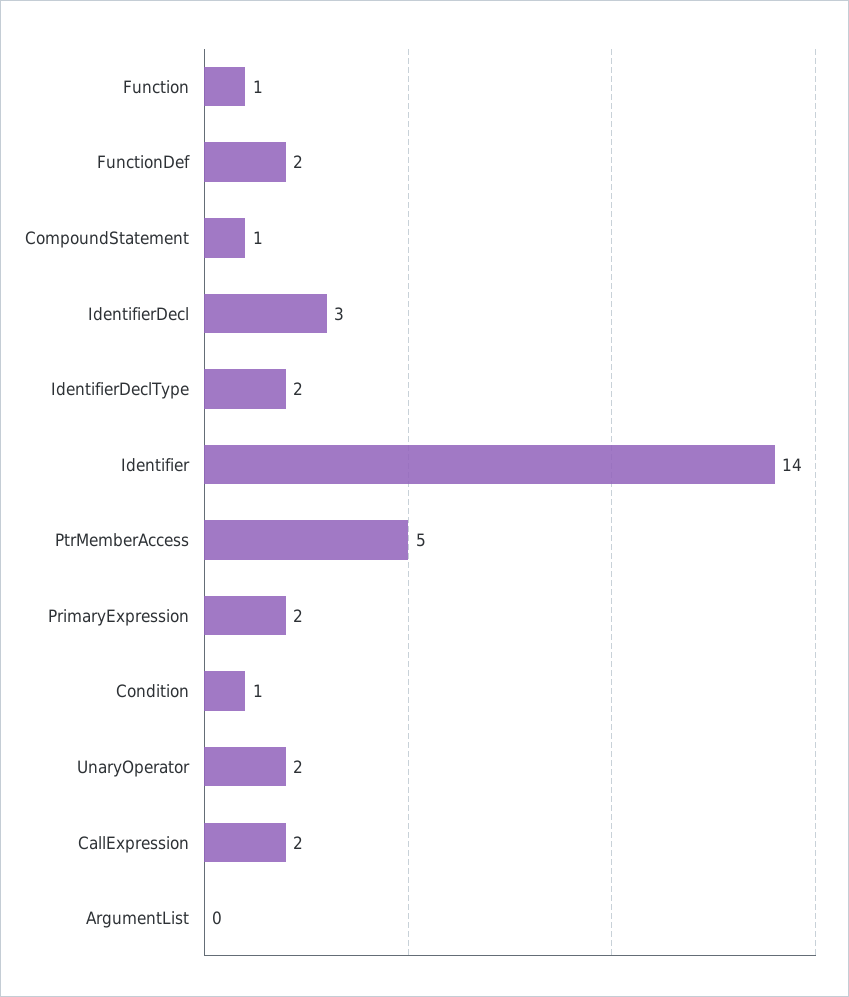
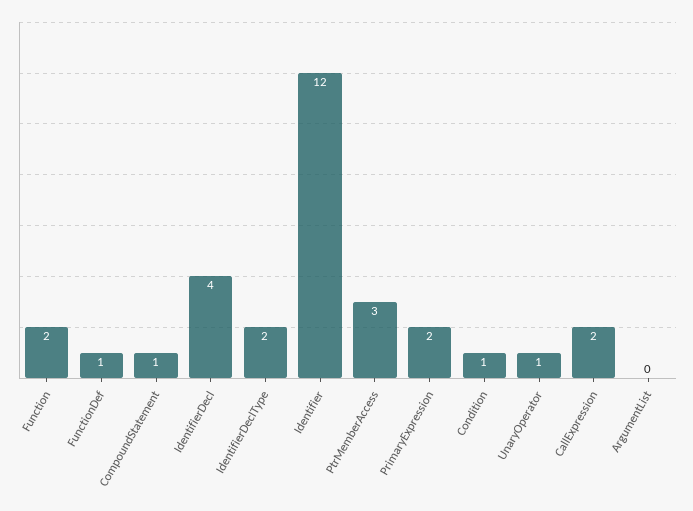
  {
-   "Function": 1,
+   "Function": 2,
-   "FunctionDef": 2,
+   "FunctionDef": 1,
    "CompoundStatement": 1,
-   "IdentifierDecl": 3,
+   "IdentifierDecl": 4,
    "IdentifierDeclType": 2,
-   "Identifier": 14,
+   "Identifier": 12,
-   "PtrMemberAccess": 5,
+   "PtrMemberAccess": 3,
    "PrimaryExpression": 2,
    "Condition": 1,
-   "UnaryOperator": 2,
+   "UnaryOperator": 1,
    "CallExpression": 2,
    "ArgumentList": 0
  }

